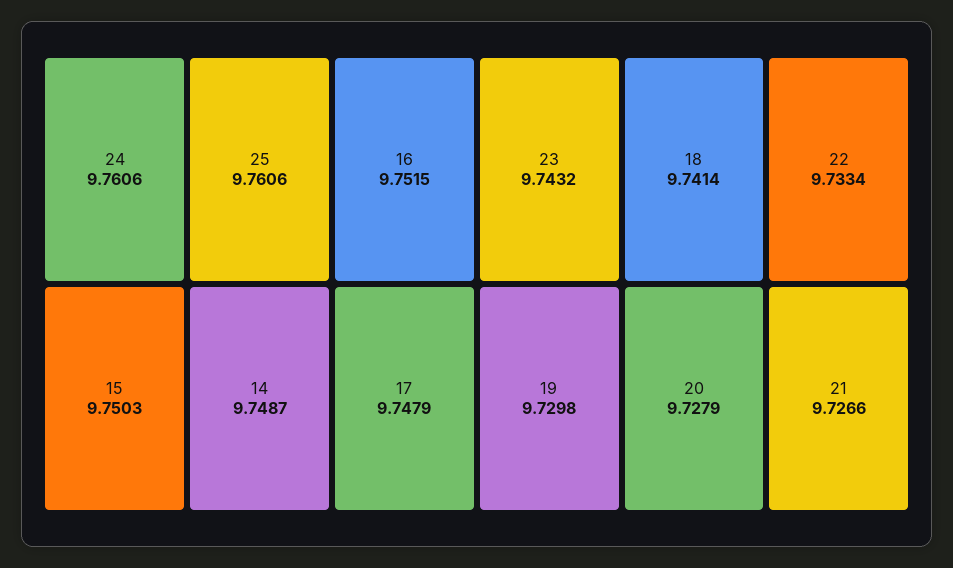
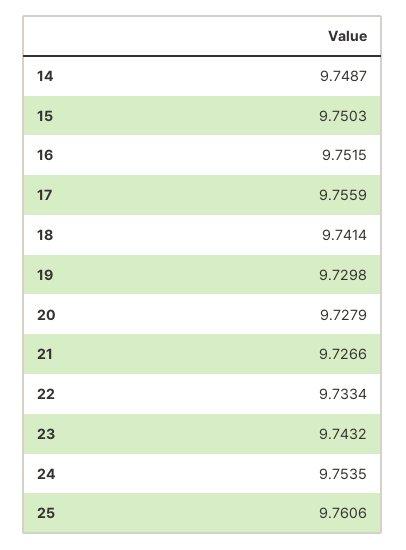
  {
-   "24": 9.7606,
+   "24": 9.7535,
    "25": 9.7606,
    "16": 9.7515,
    "15": 9.7503,
    "14": 9.7487,
-   "17": 9.7479,
+   "17": 9.7559,
    "23": 9.7432,
    "18": 9.7414,
    "22": 9.7334,
    "19": 9.7298,
    "20": 9.7279,
    "21": 9.7266
  }

